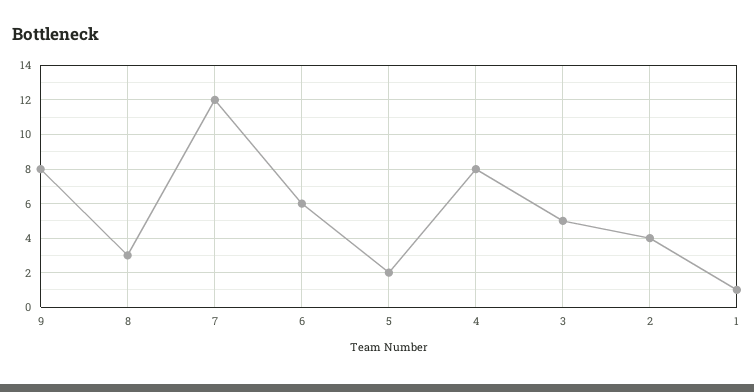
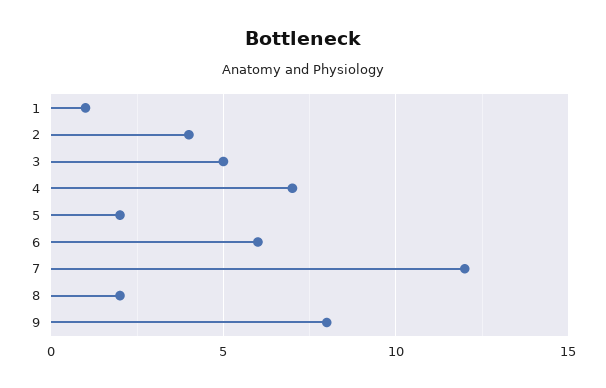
  {
    "9": 8,
-   "8": 3,
+   "8": 2,
    "7": 12,
    "6": 6,
    "5": 2,
-   "4": 8,
+   "4": 7,
    "3": 5,
    "2": 4,
    "1": 1
  }

